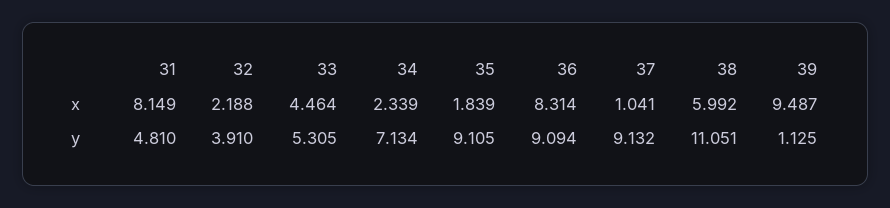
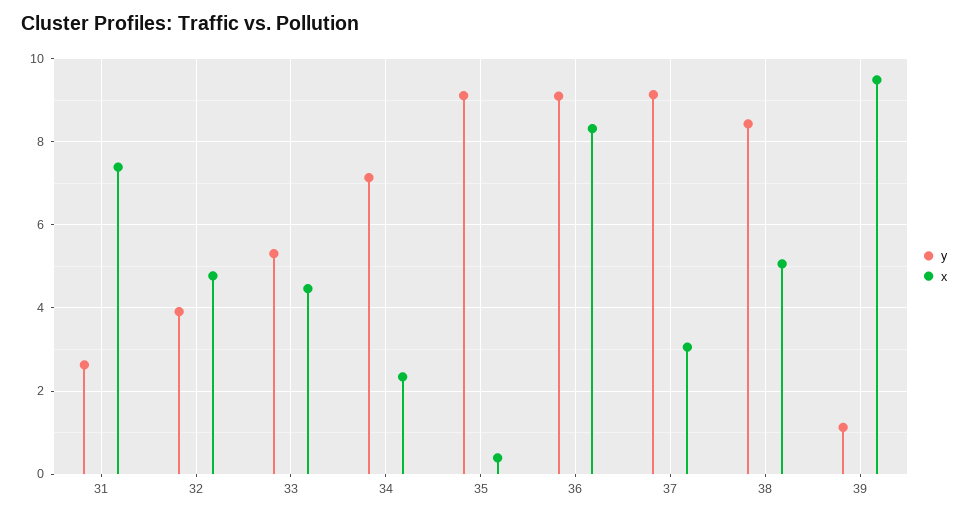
  {
    "x": {
-     "31": 8.149,
+     "31": 7.4,
-     "32": 2.188,
+     "32": 4.8,
      "33": 4.464,
      "34": 2.339,
-     "35": 1.839,
+     "35": 0.4,
      "36": 8.314,
-     "37": 1.041,
+     "37": 3,
-     "38": 5.992,
+     "38": 5,
      "39": 9.487
    },
    "y": {
-     "31": 4.81,
+     "31": 2.6,
      "32": 3.91,
      "33": 5.305,
      "34": 7.134,
      "35": 9.105,
      "36": 9.094,
      "37": 9.132,
-     "38": 11.051,
+     "38": 8.4,
      "39": 1.125
    }
  }

